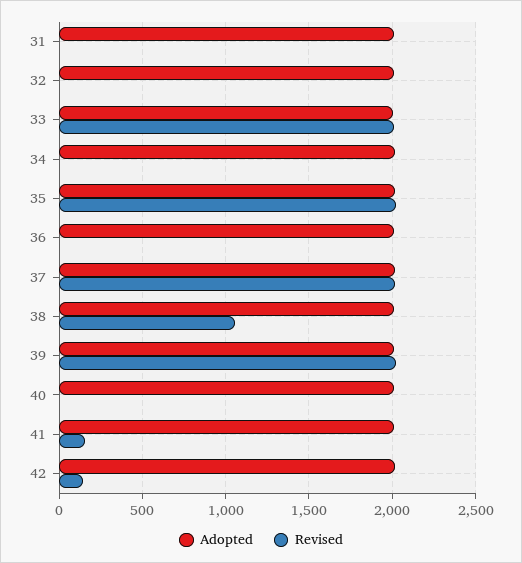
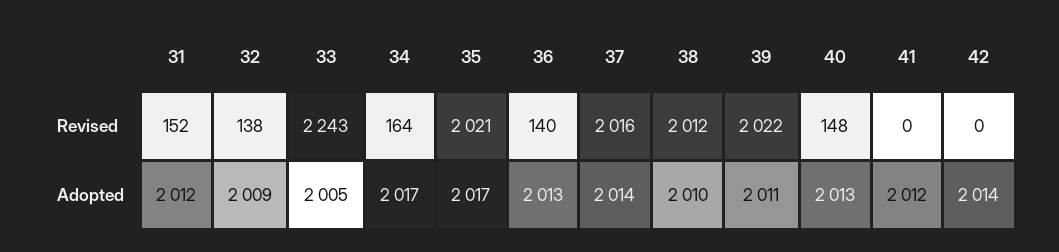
  {
    "Adopted": {
      "31": 2012,
      "32": 2009,
      "33": 2005,
      "34": 2017,
      "35": 2017,
      "36": 2013,
      "37": 2014,
      "38": 2010,
      "39": 2011,
      "40": 2013,
      "41": 2012,
      "42": 2014
    },
    "Revised": {
-     "31": 0,
+     "31": 152,
-     "32": 0,
+     "32": 138,
-     "33": 2000,
+     "33": 2243,
-     "34": 0,
+     "34": 164,
      "35": 2021,
-     "36": 0,
+     "36": 140,
      "37": 2016,
-     "38": 1050,
+     "38": 2012,
      "39": 2022,
-     "40": 0,
+     "40": 148,
-     "41": 150,
+     "41": 0,
-     "42": 150
+     "42": 0
    }
  }

